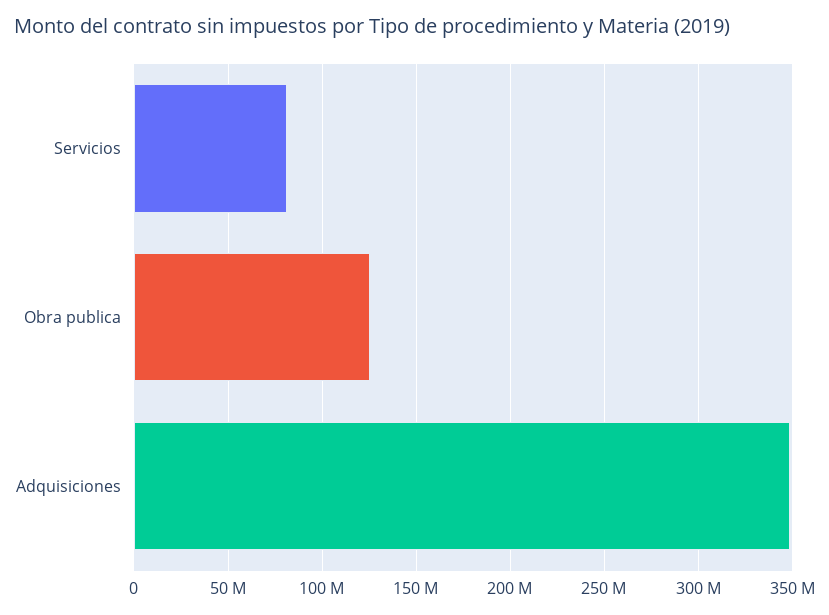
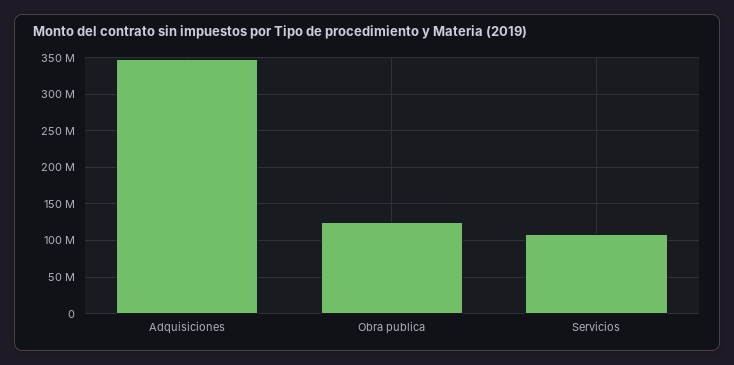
  {
-   "Servicios": 80000000,
+   "Servicios": 110000000,
    "Obra publica": 125000000,
    "Adquisiciones": 350000000
  }

